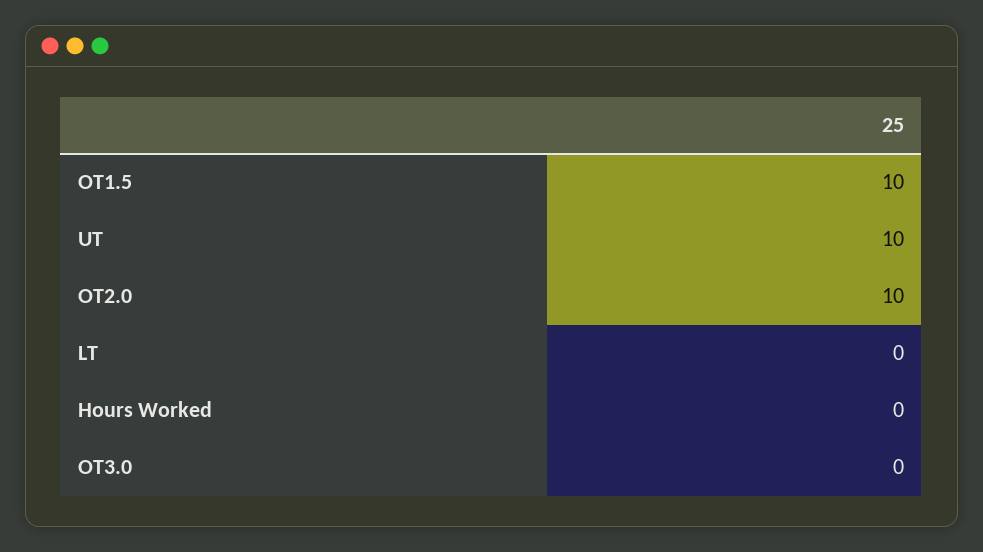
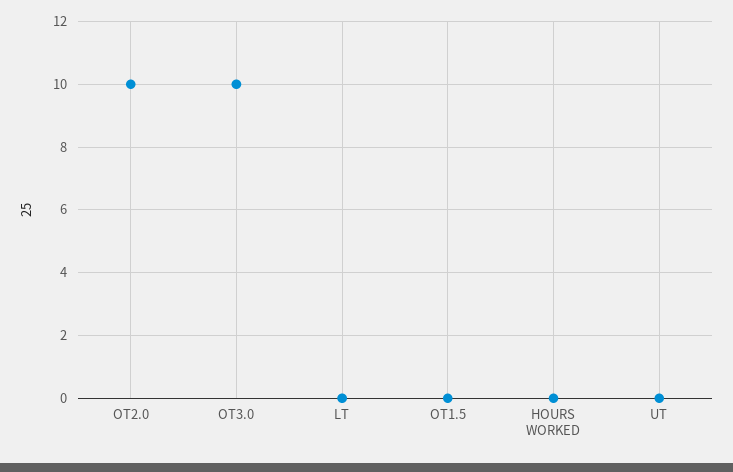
  {
-   "OT1.5": 10,
+   "OT1.5": 0,
-   "UT": 10,
+   "UT": 0,
    "OT2.0": 10,
    "LT": 0,
    "Hours Worked": 0,
-   "OT3.0": 0
+   "OT3.0": 10
  }

